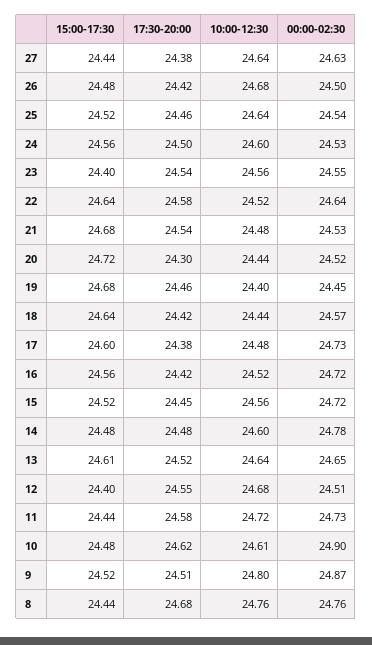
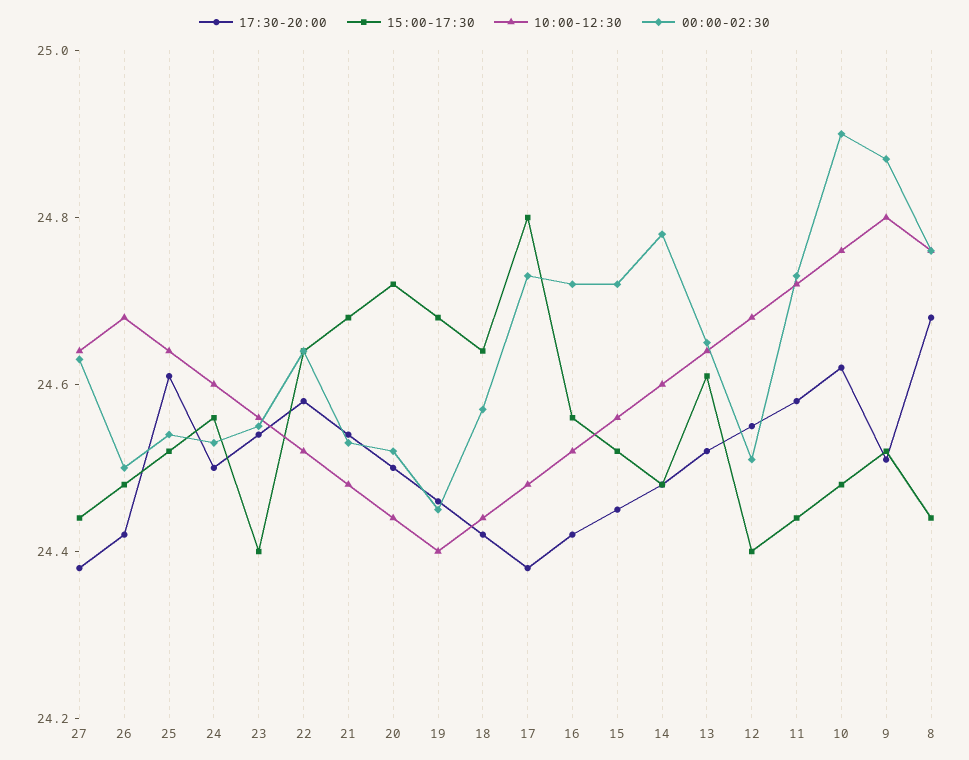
  {
    "15:00-17:30": {
      "27": 24.44,
      "26": 24.48,
      "25": 24.52,
      "24": 24.56,
      "23": 24.4,
      "22": 24.64,
      "21": 24.68,
      "20": 24.72,
      "19": 24.68,
      "18": 24.64,
-     "17": 24.6,
+     "17": 24.8,
      "16": 24.56,
      "15": 24.52,
      "14": 24.48,
      "13": 24.61,
      "12": 24.4,
      "11": 24.44,
      "10": 24.48,
      "9": 24.52,
      "8": 24.44
    },
    "17:30-20:00": {
      "27": 24.38,
      "26": 24.42,
-     "25": 24.46,
+     "25": 24.6,
      "24": 24.5,
      "23": 24.54,
      "22": 24.58,
      "21": 24.54,
-     "20": 24.3,
+     "20": 24.5,
      "19": 24.46,
      "18": 24.42,
      "17": 24.38,
      "16": 24.42,
      "15": 24.45,
      "14": 24.48,
      "13": 24.52,
      "12": 24.55,
      "11": 24.58,
      "10": 24.62,
      "9": 24.51,
      "8": 24.68
    },
    "10:00-12:30": {
      "27": 24.64,
      "26": 24.68,
      "25": 24.64,
      "24": 24.6,
      "23": 24.56,
      "22": 24.52,
      "21": 24.48,
      "20": 24.44,
      "19": 24.4,
      "18": 24.44,
      "17": 24.48,
      "16": 24.52,
      "15": 24.56,
      "14": 24.6,
      "13": 24.64,
      "12": 24.68,
      "11": 24.72,
-     "10": 24.61,
+     "10": 24.75,
      "9": 24.8,
      "8": 24.76
    },
    "00:00-02:30": {
      "27": 24.63,
      "26": 24.5,
      "25": 24.54,
      "24": 24.53,
      "23": 24.55,
      "22": 24.64,
      "21": 24.53,
      "20": 24.52,
      "19": 24.45,
      "18": 24.57,
      "17": 24.73,
      "16": 24.72,
      "15": 24.72,
      "14": 24.78,
      "13": 24.65,
      "12": 24.51,
      "11": 24.73,
      "10": 24.9,
      "9": 24.87,
      "8": 24.76
    }
  }

